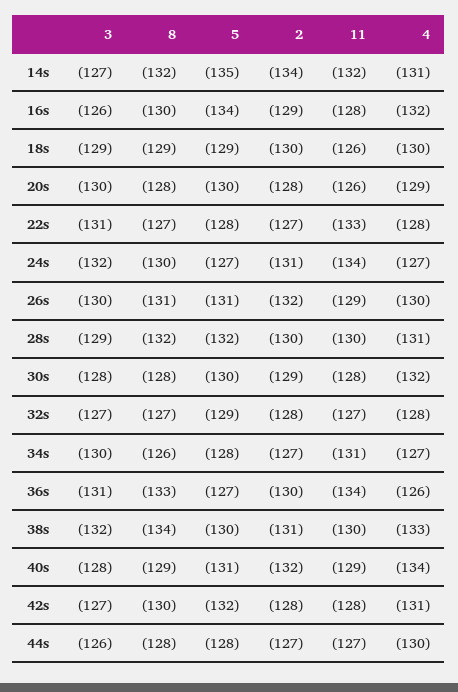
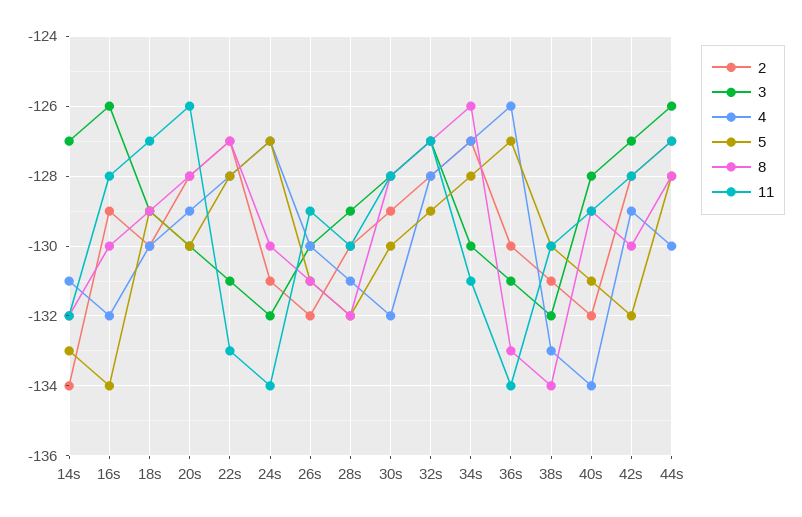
  {
    "3": {
      "14s": -127,
      "16s": -126,
      "18s": -129,
      "20s": -130,
      "22s": -131,
      "24s": -132,
      "26s": -130,
      "28s": -129,
      "30s": -128,
      "32s": -127,
      "34s": -130,
      "36s": -131,
      "38s": -132,
      "40s": -128,
      "42s": -127,
      "44s": -126
    },
    "8": {
      "14s": -132,
      "16s": -130,
      "18s": -129,
      "20s": -128,
      "22s": -127,
      "24s": -130,
      "26s": -131,
      "28s": -132,
      "30s": -128,
      "32s": -127,
      "34s": -126,
      "36s": -133,
      "38s": -134,
      "40s": -129,
      "42s": -130,
      "44s": -128
    },
    "5": {
-     "14s": -135,
+     "14s": -133,
      "16s": -134,
      "18s": -129,
      "20s": -130,
      "22s": -128,
      "24s": -127,
      "26s": -131,
      "28s": -132,
      "30s": -130,
      "32s": -129,
      "34s": -128,
      "36s": -127,
      "38s": -130,
      "40s": -131,
      "42s": -132,
      "44s": -128
    },
    "2": {
      "14s": -134,
      "16s": -129,
      "18s": -130,
      "20s": -128,
      "22s": -127,
      "24s": -131,
      "26s": -132,
      "28s": -130,
      "30s": -129,
      "32s": -128,
      "34s": -127,
      "36s": -130,
      "38s": -131,
      "40s": -132,
      "42s": -128,
      "44s": -127
    },
    "11": {
      "14s": -132,
      "16s": -128,
-     "18s": -126,
+     "18s": -127,
      "20s": -126,
      "22s": -133,
      "24s": -134,
      "26s": -129,
      "28s": -130,
      "30s": -128,
      "32s": -127,
      "34s": -131,
      "36s": -134,
      "38s": -130,
      "40s": -129,
      "42s": -128,
      "44s": -127
    },
    "4": {
      "14s": -131,
      "16s": -132,
      "18s": -130,
      "20s": -129,
      "22s": -128,
      "24s": -127,
      "26s": -130,
      "28s": -131,
      "30s": -132,
      "32s": -128,
      "34s": -127,
      "36s": -126,
      "38s": -133,
      "40s": -134,
-     "42s": -131,
+     "42s": -129,
      "44s": -130
    }
  }

